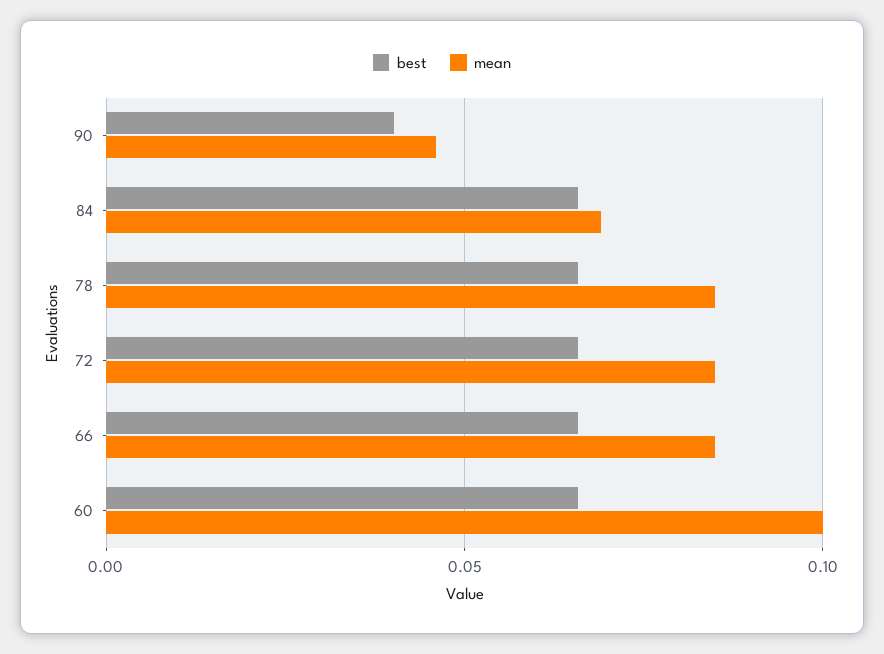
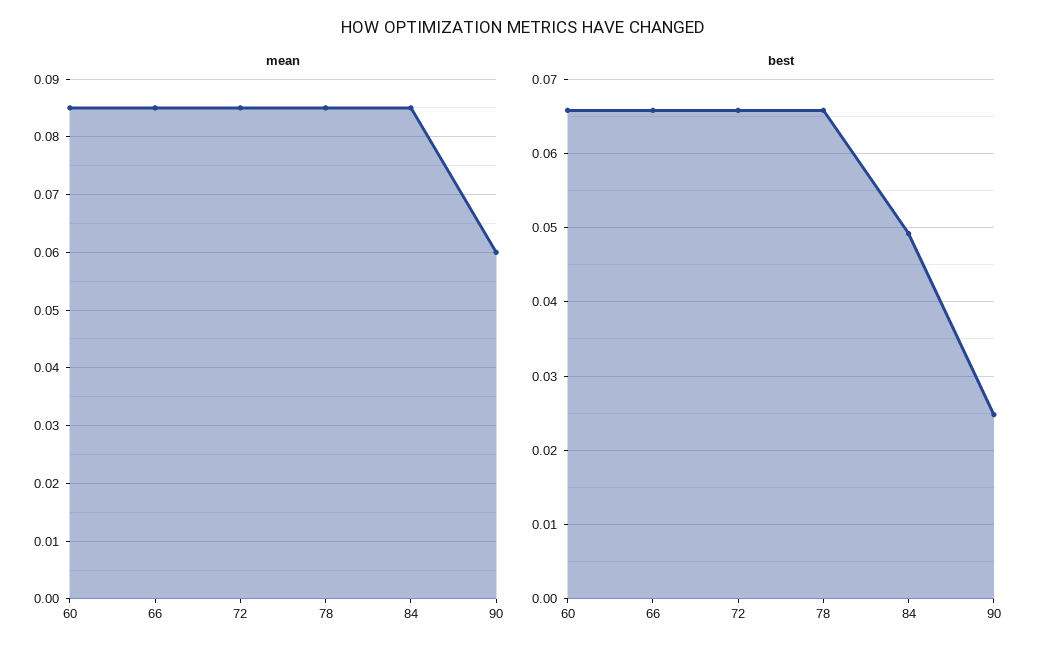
  {
    "best": {
-     "90": 0.04,
+     "90": 0.025,
-     "84": 0.065,
+     "84": 0.049,
      "78": 0.066,
      "72": 0.066,
      "66": 0.066,
      "60": 0.066
    },
    "mean": {
-     "90": 0.045,
+     "90": 0.06,
-     "84": 0.07,
+     "84": 0.085,
      "78": 0.085,
      "72": 0.085,
      "66": 0.085,
-     "60": 0.1
+     "60": 0.085
    }
  }

